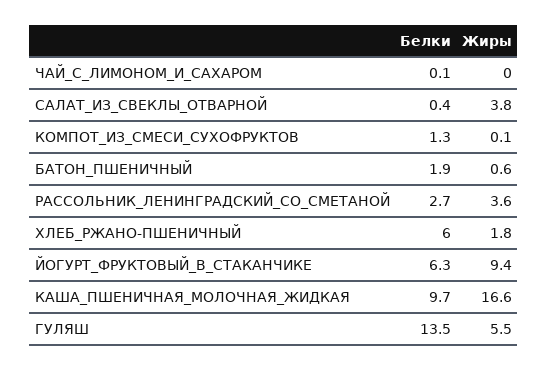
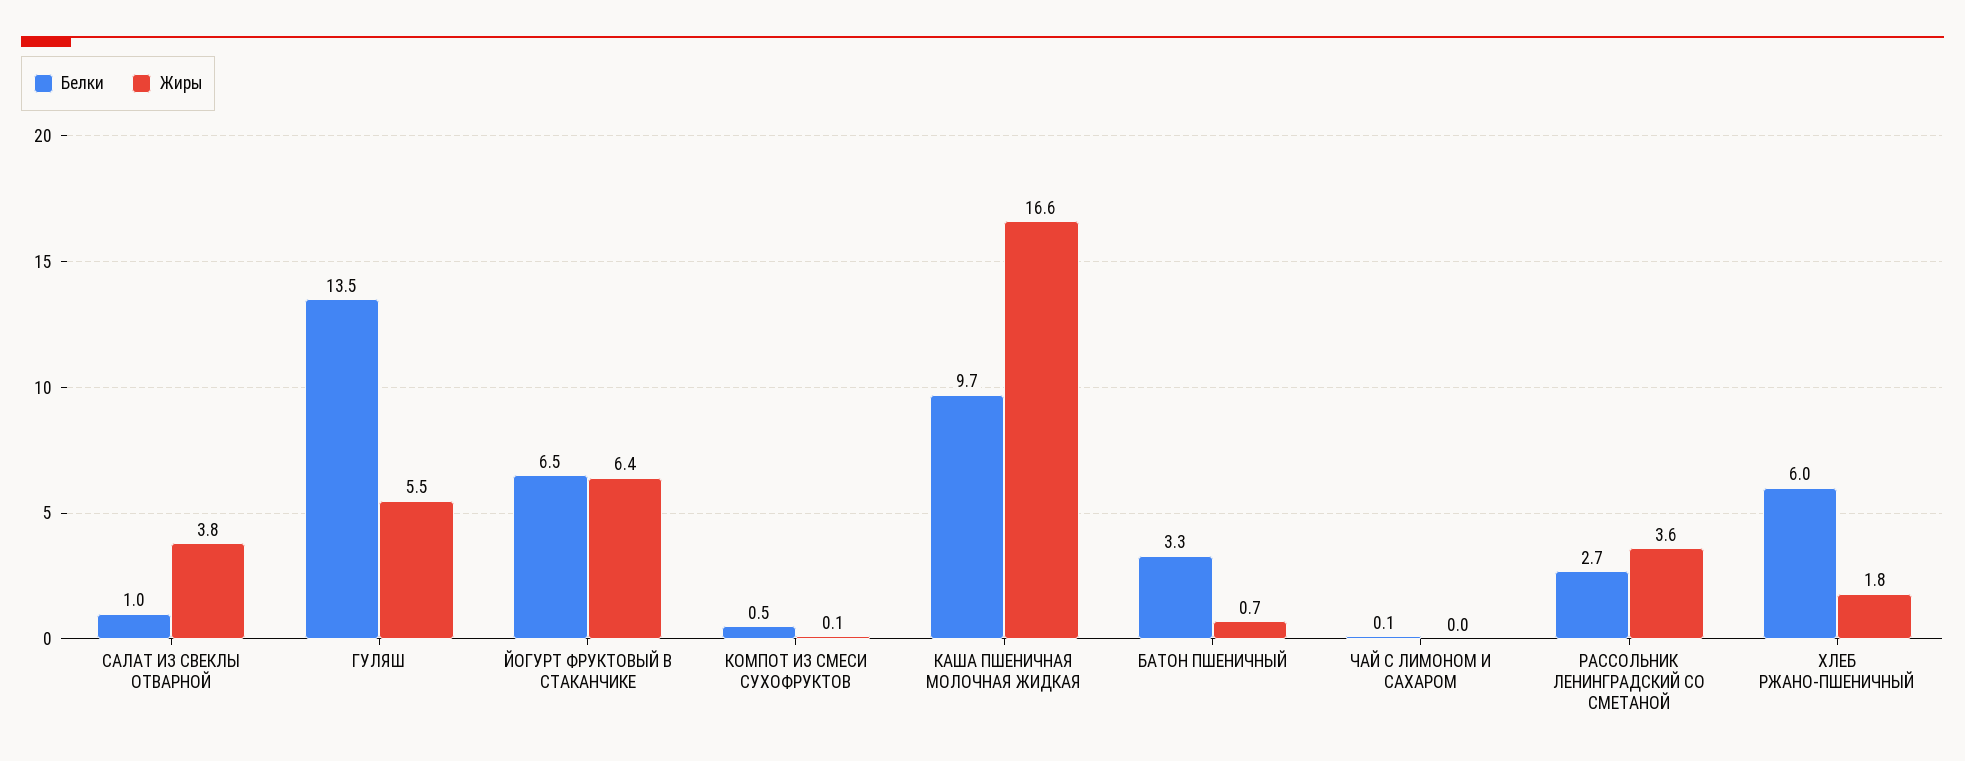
  {
    "Белки": {
      "ЧАЙ_С_ЛИМОНОМ_И_САХАРОМ": 0.1,
-     "САЛАТ_ИЗ_СВЕКЛЫ_ОТВАРНОЙ": 0.4,
+     "САЛАТ_ИЗ_СВЕКЛЫ_ОТВАРНОЙ": 1,
-     "КОМПОТ_ИЗ_СМЕСИ_СУХОФРУКТОВ": 1.3,
+     "КОМПОТ_ИЗ_СМЕСИ_СУХОФРУКТОВ": 0.5,
-     "БАТОН_ПШЕНИЧНЫЙ": 1.9,
+     "БАТОН_ПШЕНИЧНЫЙ": 3.3,
      "РАССОЛЬНИК_ЛЕНИНГРАДСКИЙ_СО_СМЕТАНОЙ": 2.7,
      "ХЛЕБ_РЖАНО-ПШЕНИЧНЫЙ": 6,
-     "ЙОГУРТ_ФРУКТОВЫЙ_В_СТАКАНЧИКЕ": 6.3,
+     "ЙОГУРТ_ФРУКТОВЫЙ_В_СТАКАНЧИКЕ": 6.5,
      "КАША_ПШЕНИЧНАЯ_МОЛОЧНАЯ_ЖИДКАЯ": 9.7,
      "ГУЛЯШ": 13.5
    },
    "Жиры": {
      "ЧАЙ_С_ЛИМОНОМ_И_САХАРОМ": 0,
      "САЛАТ_ИЗ_СВЕКЛЫ_ОТВАРНОЙ": 3.8,
      "КОМПОТ_ИЗ_СМЕСИ_СУХОФРУКТОВ": 0.1,
-     "БАТОН_ПШЕНИЧНЫЙ": 0.6,
+     "БАТОН_ПШЕНИЧНЫЙ": 0.7,
      "РАССОЛЬНИК_ЛЕНИНГРАДСКИЙ_СО_СМЕТАНОЙ": 3.6,
      "ХЛЕБ_РЖАНО-ПШЕНИЧНЫЙ": 1.8,
-     "ЙОГУРТ_ФРУКТОВЫЙ_В_СТАКАНЧИКЕ": 9.4,
+     "ЙОГУРТ_ФРУКТОВЫЙ_В_СТАКАНЧИКЕ": 6.4,
      "КАША_ПШЕНИЧНАЯ_МОЛОЧНАЯ_ЖИДКАЯ": 16.6,
      "ГУЛЯШ": 5.5
    }
  }

